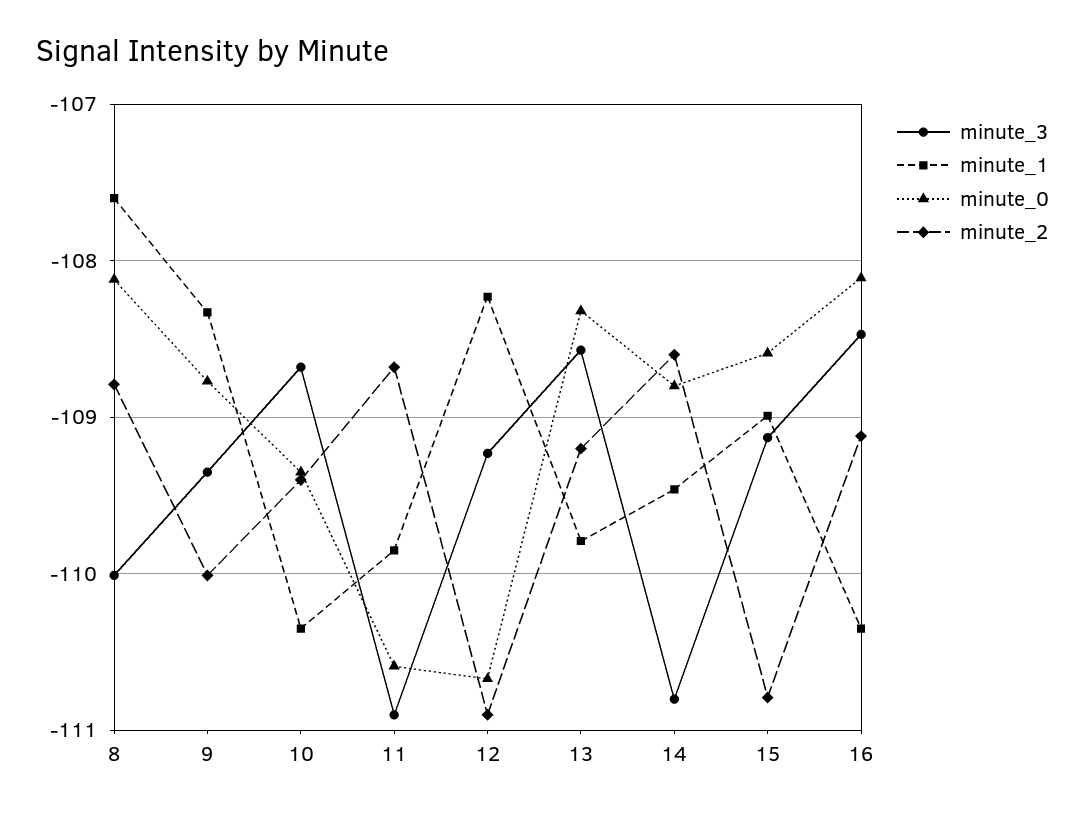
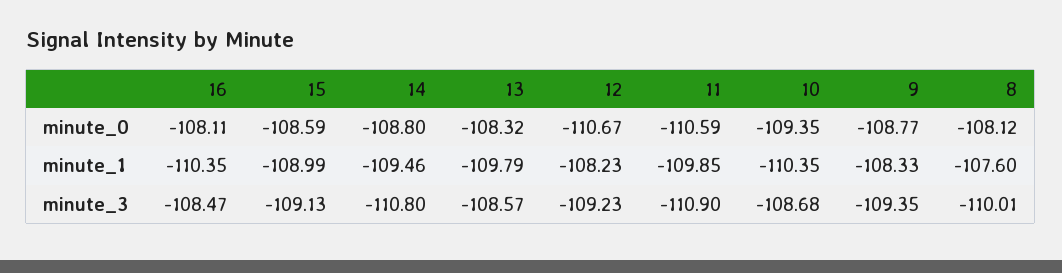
  {
    "minute_3": {
      "8": -110.01,
      "9": -109.35,
      "10": -108.68,
      "11": -110.9,
      "12": -109.23,
      "13": -108.57,
      "14": -110.8,
      "15": -109.13,
      "16": -108.47
    },
    "minute_1": {
      "8": -107.6,
      "9": -108.33,
      "10": -110.35,
      "11": -109.85,
      "12": -108.23,
      "13": -109.79,
      "14": -109.46,
      "15": -108.99,
      "16": -110.35
    },
    "minute_0": {
      "8": -108.12,
      "9": -108.77,
      "10": -109.35,
      "11": -110.59,
      "12": -110.67,
      "13": -108.32,
      "14": -108.8,
      "15": -108.59,
      "16": -108.11
-   },
+   }
-   "minute_2": {
-     "8": -108.8,
-     "9": -110,
-     "10": -109.4,
-     "11": -108.7,
-     "12": -110.9,
-     "13": -109.2,
-     "14": -108.6,
-     "15": -110.8,
-     "16": -109.1
-   }
  }

